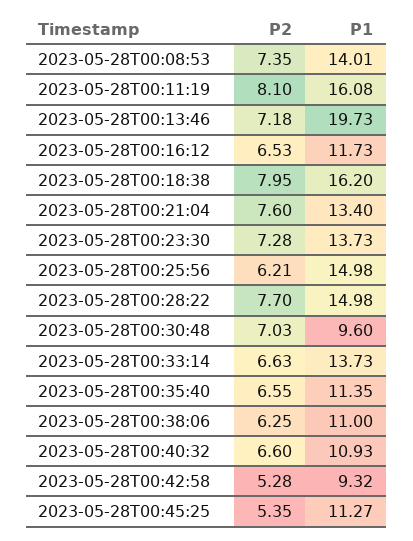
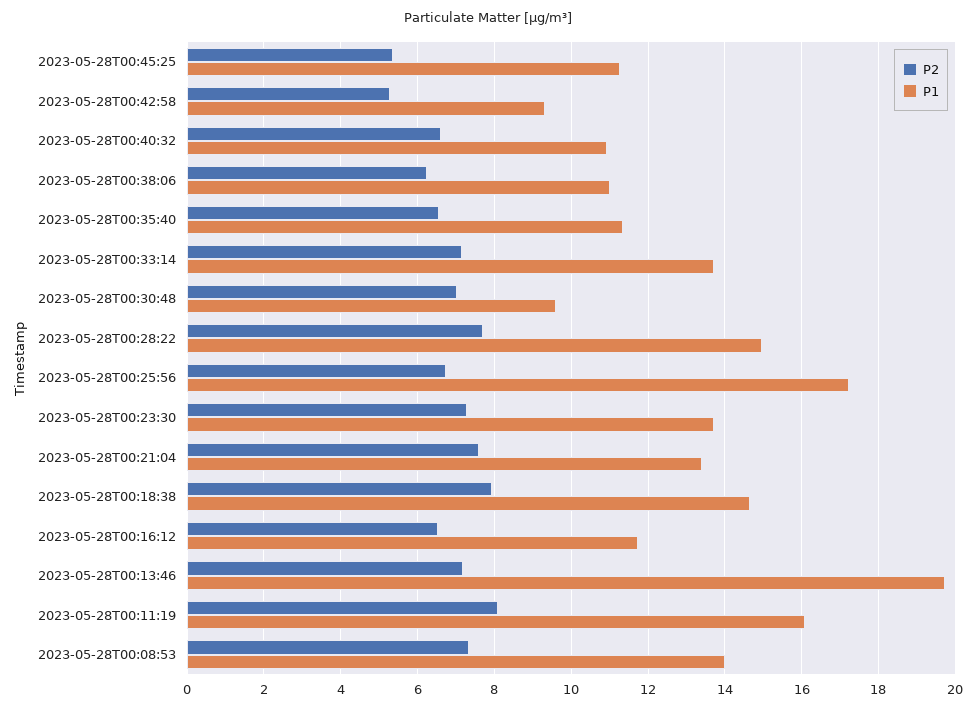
  {
    "P2": {
      "2023-05-28T00:08:53": 7.35,
      "2023-05-28T00:11:19": 8.1,
      "2023-05-28T00:13:46": 7.18,
      "2023-05-28T00:16:12": 6.53,
      "2023-05-28T00:18:38": 7.95,
      "2023-05-28T00:21:04": 7.6,
      "2023-05-28T00:23:30": 7.28,
-     "2023-05-28T00:25:56": 6.21,
+     "2023-05-28T00:25:56": 6.8,
      "2023-05-28T00:28:22": 7.7,
      "2023-05-28T00:30:48": 7.03,
-     "2023-05-28T00:33:14": 6.63,
+     "2023-05-28T00:33:14": 7.2,
      "2023-05-28T00:35:40": 6.55,
      "2023-05-28T00:38:06": 6.25,
      "2023-05-28T00:40:32": 6.6,
      "2023-05-28T00:42:58": 5.28,
      "2023-05-28T00:45:25": 5.35
    },
    "P1": {
      "2023-05-28T00:08:53": 14.01,
      "2023-05-28T00:11:19": 16.08,
      "2023-05-28T00:13:46": 19.73,
      "2023-05-28T00:16:12": 11.73,
-     "2023-05-28T00:18:38": 16.2,
+     "2023-05-28T00:18:38": 14.6,
      "2023-05-28T00:21:04": 13.4,
      "2023-05-28T00:23:30": 13.73,
-     "2023-05-28T00:25:56": 14.98,
+     "2023-05-28T00:25:56": 17.2,
      "2023-05-28T00:28:22": 14.98,
      "2023-05-28T00:30:48": 9.6,
      "2023-05-28T00:33:14": 13.73,
      "2023-05-28T00:35:40": 11.35,
      "2023-05-28T00:38:06": 11,
      "2023-05-28T00:40:32": 10.93,
      "2023-05-28T00:42:58": 9.32,
      "2023-05-28T00:45:25": 11.27
    }
  }

